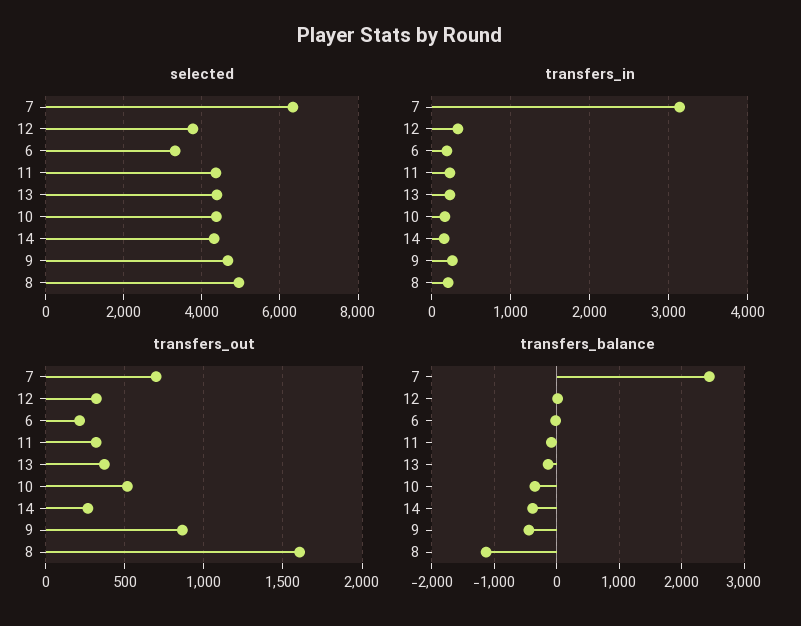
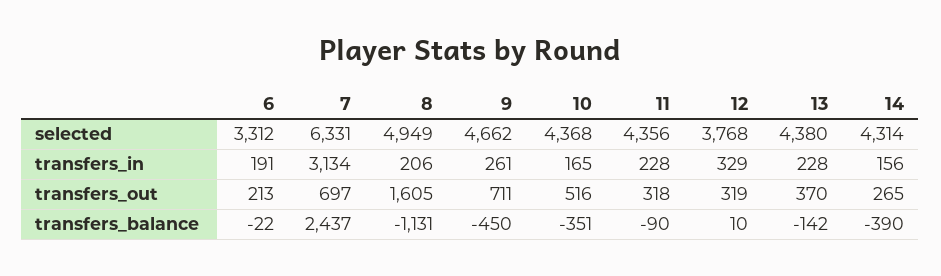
  {
    "selected": {
      "7": 6331,
      "12": 3768,
      "6": 3312,
      "11": 4356,
      "13": 4380,
      "10": 4368,
      "14": 4314,
      "9": 4662,
      "8": 4949
    },
    "transfers_in": {
      "7": 3134,
      "12": 329,
      "6": 191,
      "11": 228,
      "13": 228,
      "10": 165,
      "14": 156,
      "9": 261,
      "8": 206
    },
    "transfers_out": {
      "7": 697,
      "12": 319,
      "6": 213,
      "11": 318,
      "13": 370,
      "10": 516,
      "14": 265,
-     "9": 850,
+     "9": 711,
      "8": 1605
    },
    "transfers_balance": {
      "7": 2437,
      "12": 10,
      "6": -22,
      "11": -90,
      "13": -142,
      "10": -351,
      "14": -390,
      "9": -450,
      "8": -1131
    }
  }

